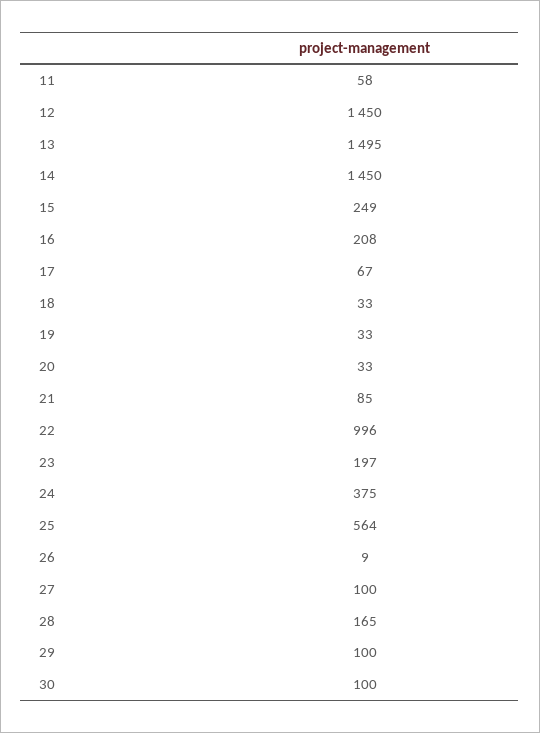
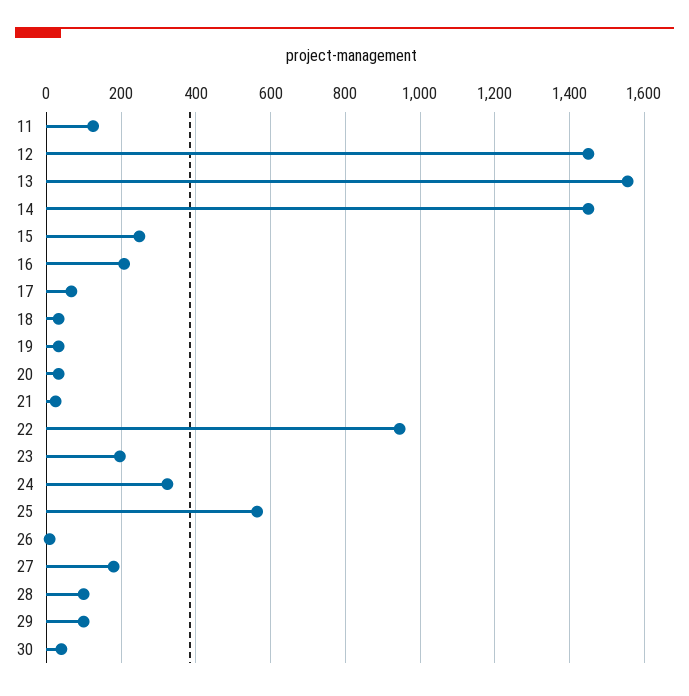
  {
-   "11": 58,
+   "11": 120,
    "12": 1450,
-   "13": 1495,
+   "13": 1560,
    "14": 1450,
    "15": 249,
    "16": 208,
    "17": 67,
    "18": 33,
    "19": 33,
    "20": 33,
-   "21": 85,
+   "21": 20,
-   "22": 996,
+   "22": 940,
    "23": 197,
-   "24": 375,
+   "24": 320,
    "25": 564,
    "26": 9,
-   "27": 100,
+   "27": 180,
-   "28": 165,
+   "28": 100,
    "29": 100,
-   "30": 100
+   "30": 40
  }

